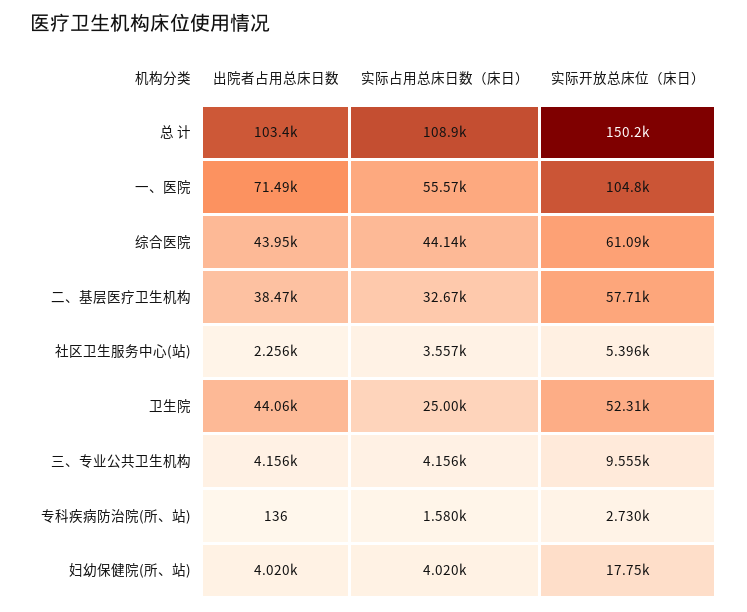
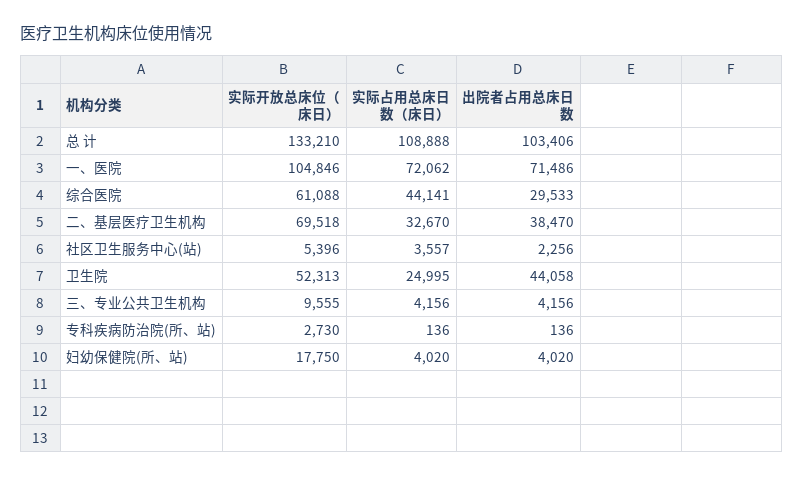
  {
    "出院者占用总床日数": {
      "总 计": 103406,
      "一、医院": 71486,
-     "综合医院": 43950,
+     "综合医院": 29533,
      "二、基层医疗卫生机构": 38470,
      "社区卫生服务中心(站)": 2256,
      "卫生院": 44058,
      "三、专业公共卫生机构": 4156,
      "专科疾病防治院(所、站)": 136,
      "妇幼保健院(所、站)": 4020
    },
    "实际占用总床日数（床日）": {
      "总 计": 108888,
-     "一、医院": 55570,
+     "一、医院": 72062,
      "综合医院": 44141,
      "二、基层医疗卫生机构": 32670,
      "社区卫生服务中心(站)": 3557,
      "卫生院": 24995,
      "三、专业公共卫生机构": 4156,
-     "专科疾病防治院(所、站)": 1580,
+     "专科疾病防治院(所、站)": 136,
      "妇幼保健院(所、站)": 4020
    },
    "实际开放总床位（床日）": {
-     "总 计": 150200,
+     "总 计": 133210,
      "一、医院": 104846,
      "综合医院": 61088,
-     "二、基层医疗卫生机构": 57710,
+     "二、基层医疗卫生机构": 69518,
      "社区卫生服务中心(站)": 5396,
      "卫生院": 52313,
      "三、专业公共卫生机构": 9555,
      "专科疾病防治院(所、站)": 2730,
      "妇幼保健院(所、站)": 17750
    }
  }

